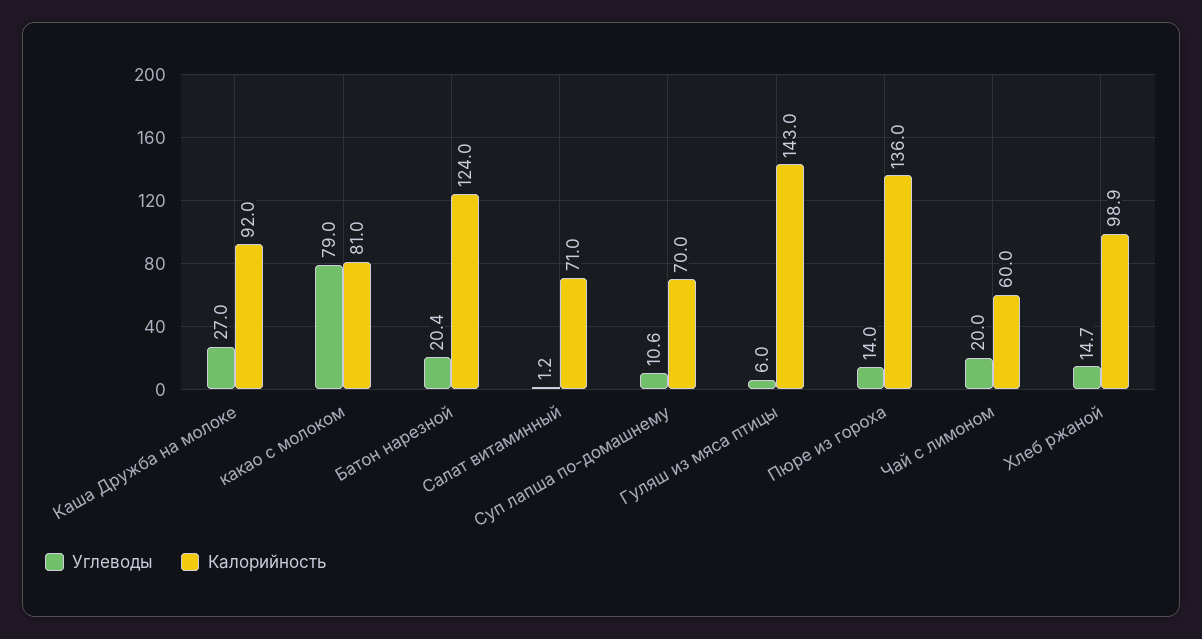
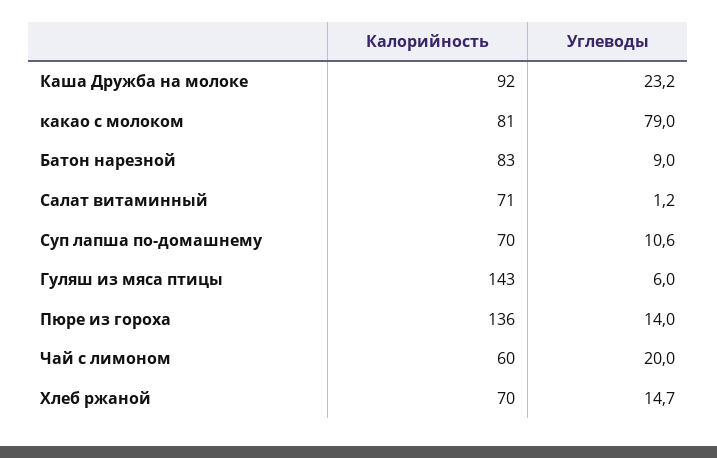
  {
    "Углеводы": {
-     "Каша Дружба на молоке": 27,
+     "Каша Дружба на молоке": 23.2,
      "какао с молоком": 79,
-     "Батон нарезной": 20.4,
+     "Батон нарезной": 9,
      "Салат витаминный": 1.2,
      "Суп лапша по-домашнему": 10.6,
      "Гуляш из мяса птицы": 6,
      "Пюре из гороха": 14,
      "Чай с лимоном": 20,
      "Хлеб ржаной": 14.7
    },
    "Калорийность": {
      "Каша Дружба на молоке": 92,
      "какао с молоком": 81,
-     "Батон нарезной": 124,
+     "Батон нарезной": 83,
      "Салат витаминный": 71,
      "Суп лапша по-домашнему": 70,
      "Гуляш из мяса птицы": 143,
      "Пюре из гороха": 136,
      "Чай с лимоном": 60,
-     "Хлеб ржаной": 98.9
+     "Хлеб ржаной": 70
    }
  }

